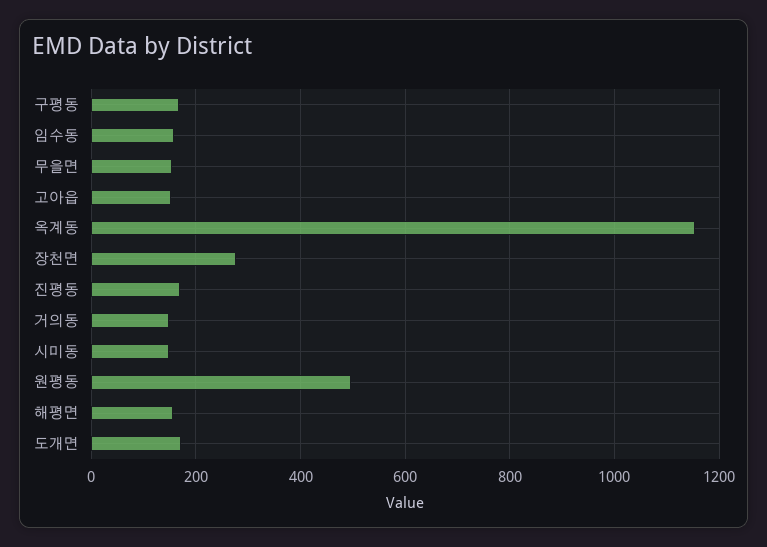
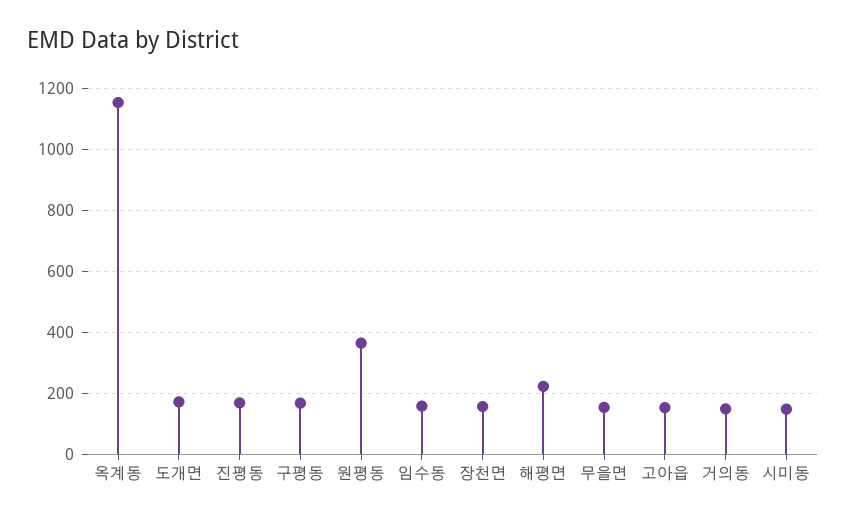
  {
    "구평동": 160,
    "임수동": 160,
    "무을면": 160,
    "고아읍": 160,
    "옥계동": 1160,
-   "장천면": 280,
+   "장천면": 160,
    "진평동": 160,
    "거의동": 140,
    "시미동": 140,
-   "원평동": 500,
+   "원평동": 360,
-   "해평면": 160,
+   "해평면": 220,
    "도개면": 180
  }

